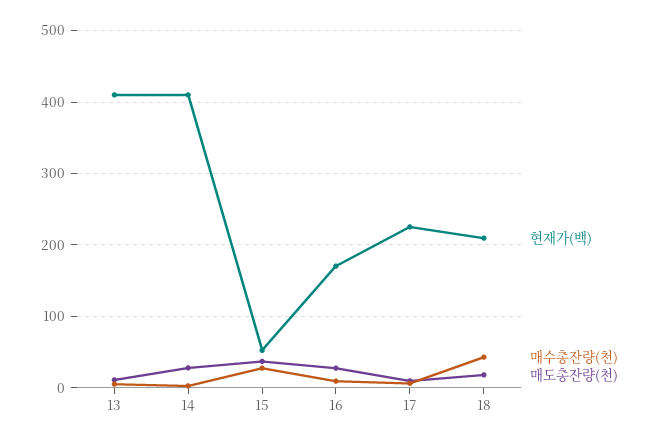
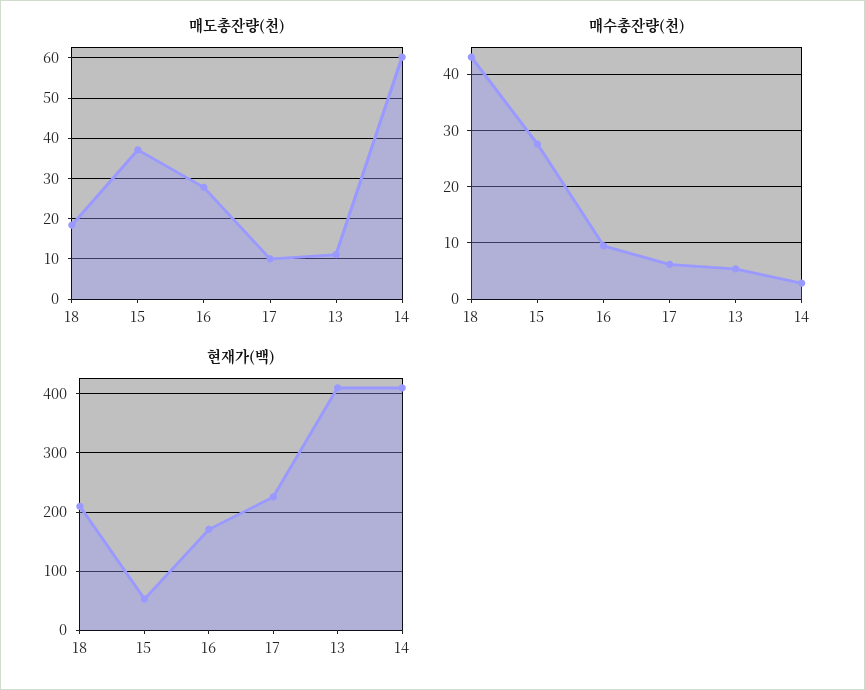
  {
    "현재가(백)": {
      "13": 410,
      "14": 410,
      "15": 50,
      "16": 170,
      "17": 230,
      "18": 210
    },
    "매수총잔량(천)": {
      "13": 6,
      "14": 2,
      "15": 28,
      "16": 10,
      "17": 6,
      "18": 44
    },
    "매도총잔량(천)": {
      "13": 12,
-     "14": 30,
+     "14": 60,
      "15": 38,
      "16": 28,
      "17": 10,
      "18": 18
    }
  }

